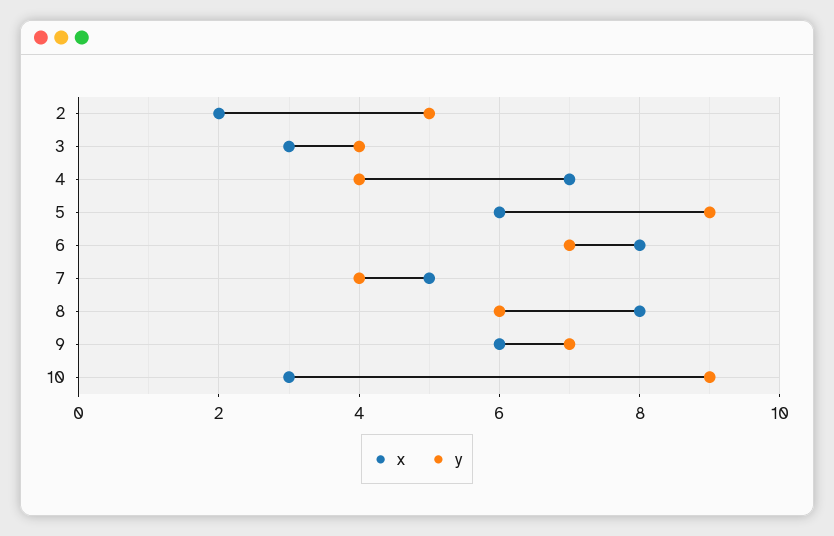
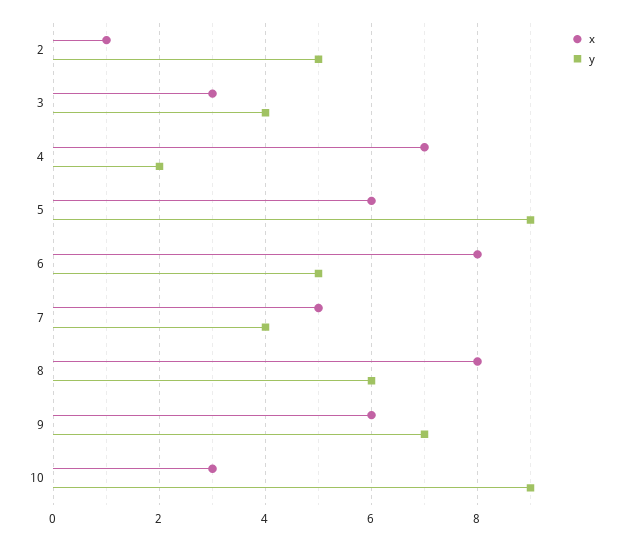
  {
    "x": {
-     "2": 2,
+     "2": 1,
      "3": 3,
      "4": 7,
      "5": 6,
      "6": 8,
      "7": 5,
      "8": 8,
      "9": 6,
      "10": 3
    },
    "y": {
      "2": 5,
      "3": 4,
-     "4": 4,
+     "4": 2,
      "5": 9,
-     "6": 7,
+     "6": 5,
      "7": 4,
      "8": 6,
      "9": 7,
      "10": 9
    }
  }

